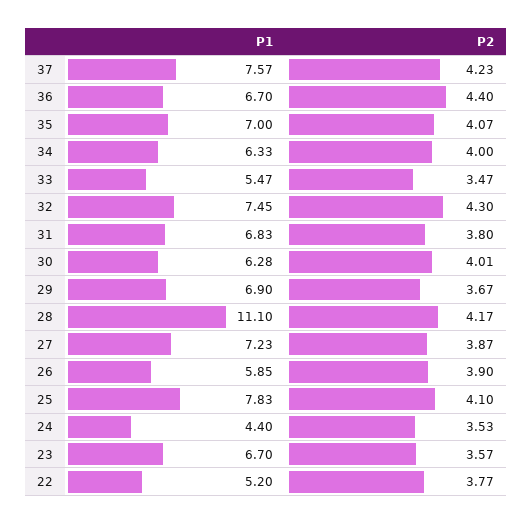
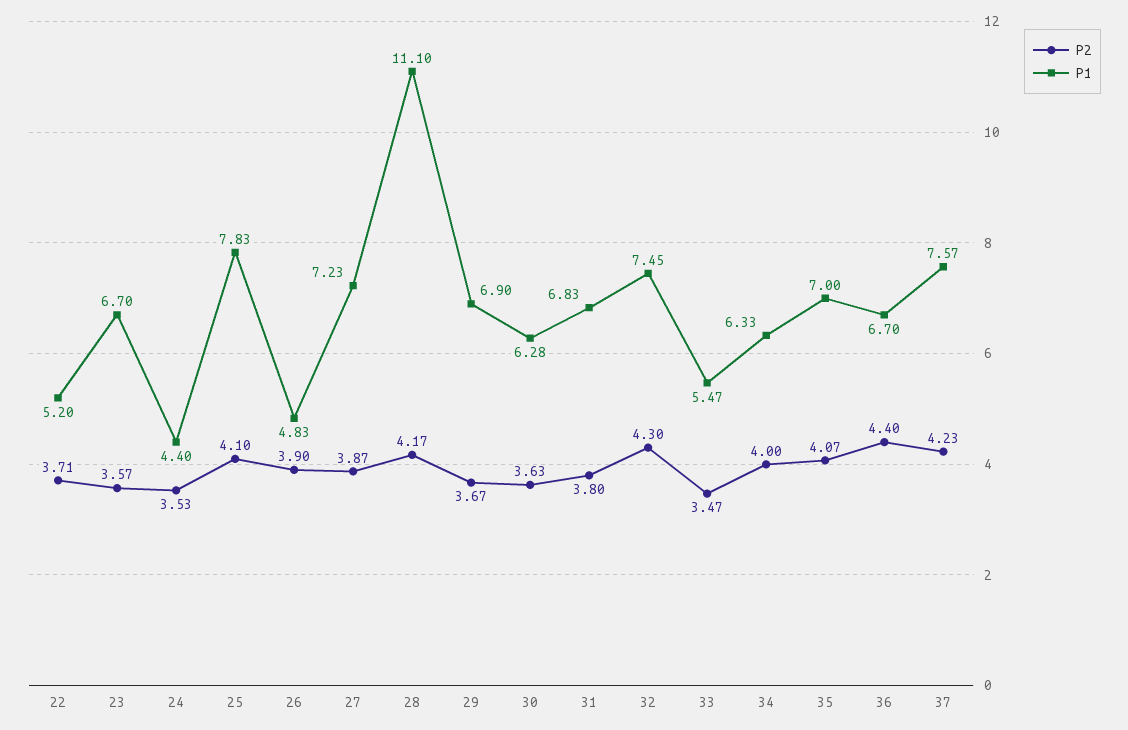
  {
    "P1": {
      "37": 7.57,
      "36": 6.7,
      "35": 7,
      "34": 6.33,
      "33": 5.47,
      "32": 7.45,
      "31": 6.83,
      "30": 6.28,
      "29": 6.9,
      "28": 11.1,
      "27": 7.23,
-     "26": 5.85,
+     "26": 4.83,
      "25": 7.83,
      "24": 4.4,
      "23": 6.7,
      "22": 5.2
    },
    "P2": {
      "37": 4.23,
      "36": 4.4,
      "35": 4.07,
      "34": 4,
      "33": 3.47,
      "32": 4.3,
      "31": 3.8,
-     "30": 4.01,
+     "30": 3.63,
      "29": 3.67,
      "28": 4.17,
      "27": 3.87,
      "26": 3.9,
      "25": 4.1,
      "24": 3.53,
      "23": 3.57,
-     "22": 3.77
+     "22": 3.71
    }
  }

